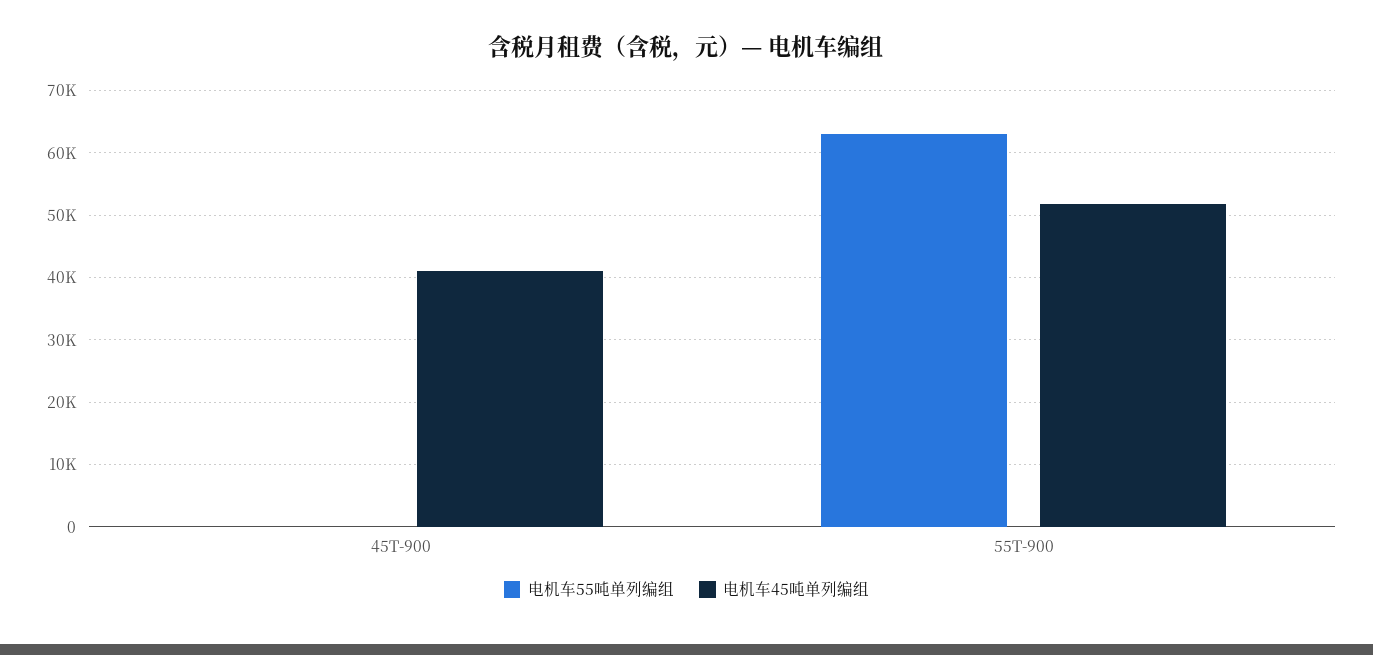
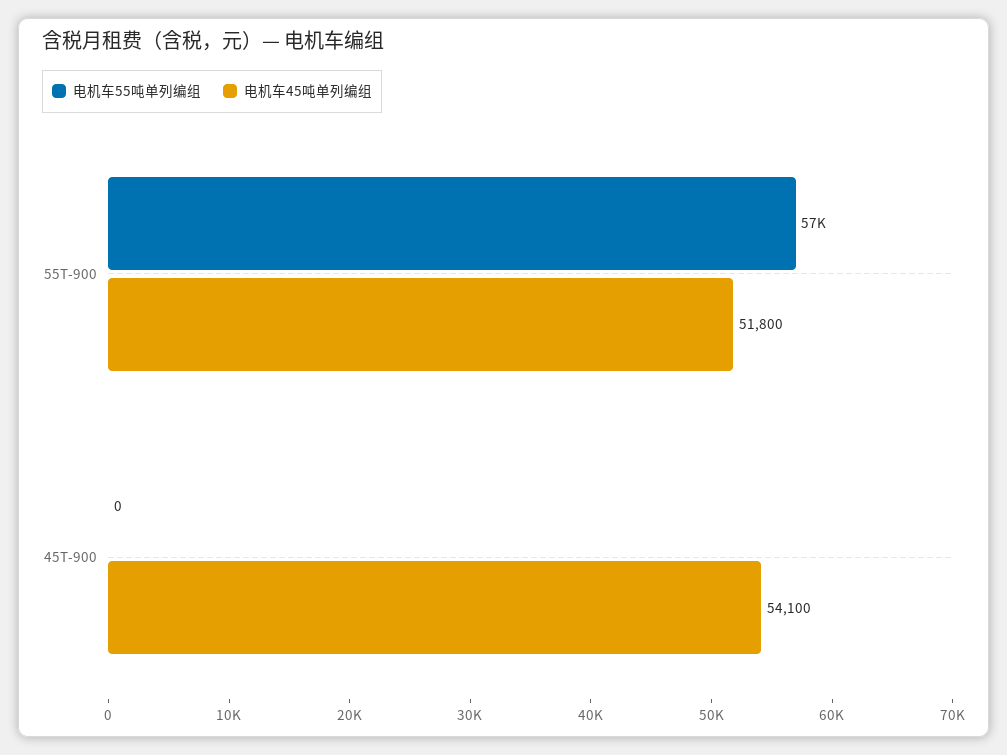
  {
    "电机车55吨单列编组": {
      "45T-900": 0,
-     "55T-900": 63000
+     "55T-900": 57000
    },
    "电机车45吨单列编组": {
-     "45T-900": 41000,
+     "45T-900": 54100,
      "55T-900": 51800
    }
  }

